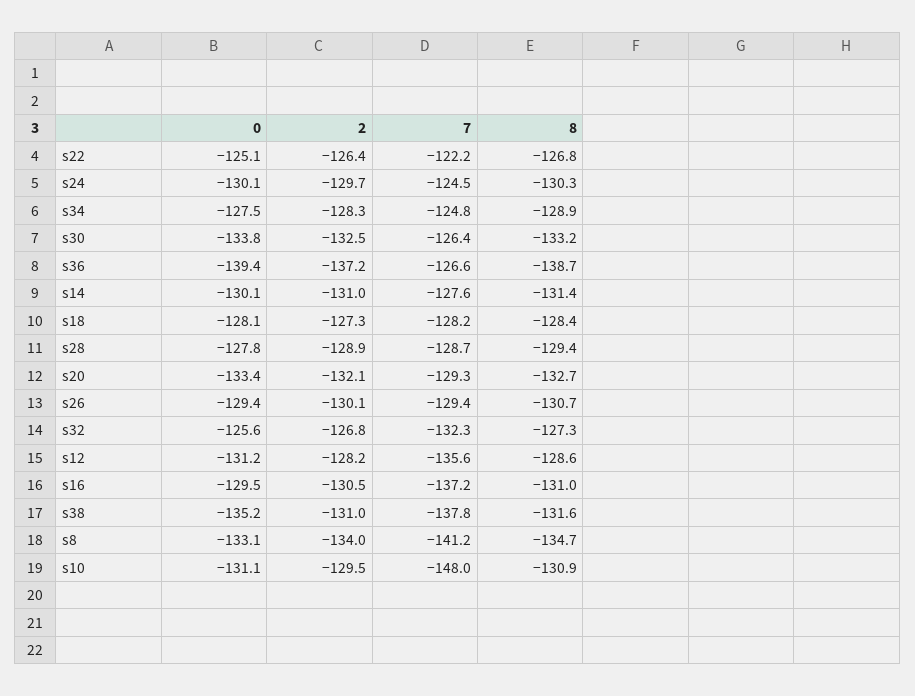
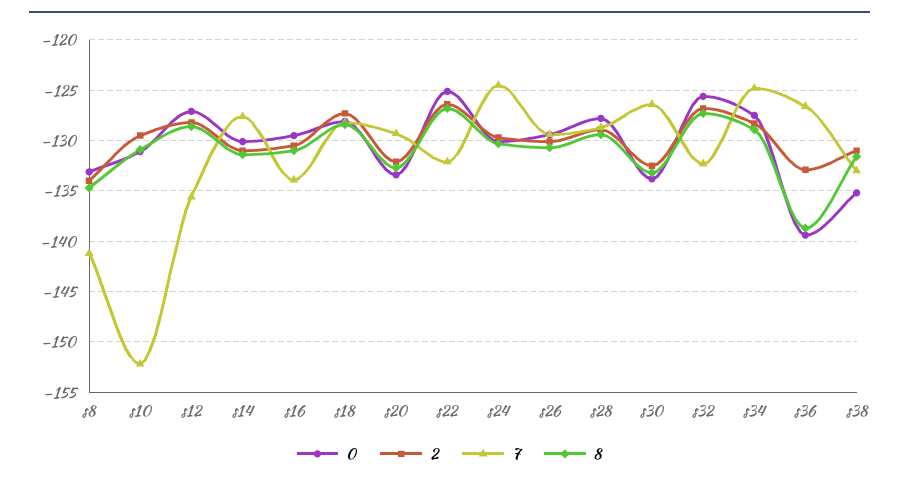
  {
    "0": {
      "s22": -125.1,
      "s24": -130.1,
      "s34": -127.5,
      "s30": -133.8,
      "s36": -139.4,
      "s14": -130.1,
      "s18": -128.1,
      "s28": -127.8,
      "s20": -133.4,
      "s26": -129.4,
      "s32": -125.6,
-     "s12": -131.2,
+     "s12": -127,
      "s16": -129.5,
      "s38": -135.2,
      "s8": -133.1,
      "s10": -131.1
    },
    "2": {
      "s22": -126.4,
      "s24": -129.7,
      "s34": -128.3,
      "s30": -132.5,
-     "s36": -137.2,
+     "s36": -133,
      "s14": -131,
      "s18": -127.3,
      "s28": -128.9,
      "s20": -132.1,
      "s26": -130.1,
      "s32": -126.8,
      "s12": -128.2,
      "s16": -130.5,
      "s38": -131,
      "s8": -134,
      "s10": -129.5
    },
    "7": {
-     "s22": -122.2,
+     "s22": -132,
      "s24": -124.5,
      "s34": -124.8,
      "s30": -126.4,
      "s36": -126.6,
      "s14": -127.6,
      "s18": -128.2,
      "s28": -128.7,
      "s20": -129.3,
      "s26": -129.4,
      "s32": -132.3,
      "s12": -135.6,
-     "s16": -137.2,
+     "s16": -134,
-     "s38": -137.8,
+     "s38": -133,
      "s8": -141.2,
-     "s10": -148
+     "s10": -152
    },
    "8": {
      "s22": -126.8,
      "s24": -130.3,
      "s34": -128.9,
      "s30": -133.2,
      "s36": -138.7,
      "s14": -131.4,
      "s18": -128.4,
      "s28": -129.4,
      "s20": -132.7,
      "s26": -130.7,
      "s32": -127.3,
      "s12": -128.6,
      "s16": -131,
      "s38": -131.6,
      "s8": -134.7,
      "s10": -130.9
    }
  }

